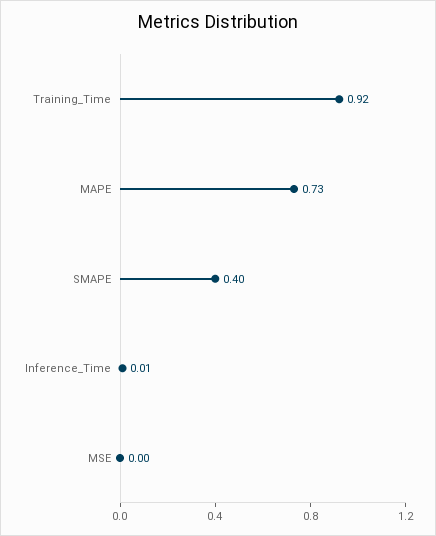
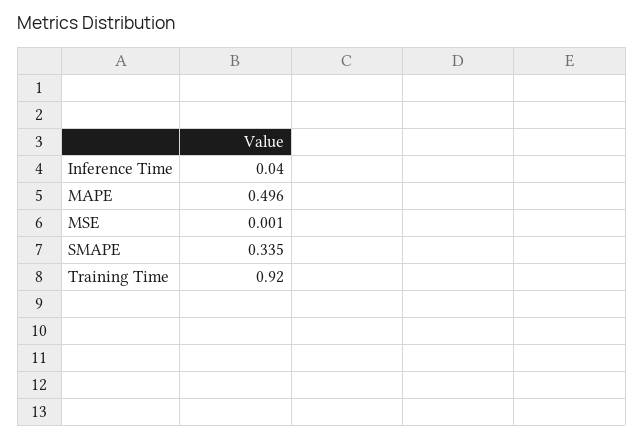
  {
    "Training_Time": 0.92,
-   "MAPE": 0.73,
+   "MAPE": 0.496,
-   "SMAPE": 0.4,
+   "SMAPE": 0.335,
-   "Inference_Time": 0.01,
+   "Inference_Time": 0.04,
    "MSE": 0.001
  }

